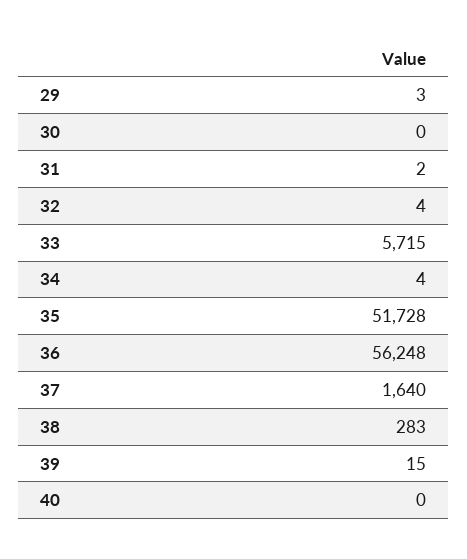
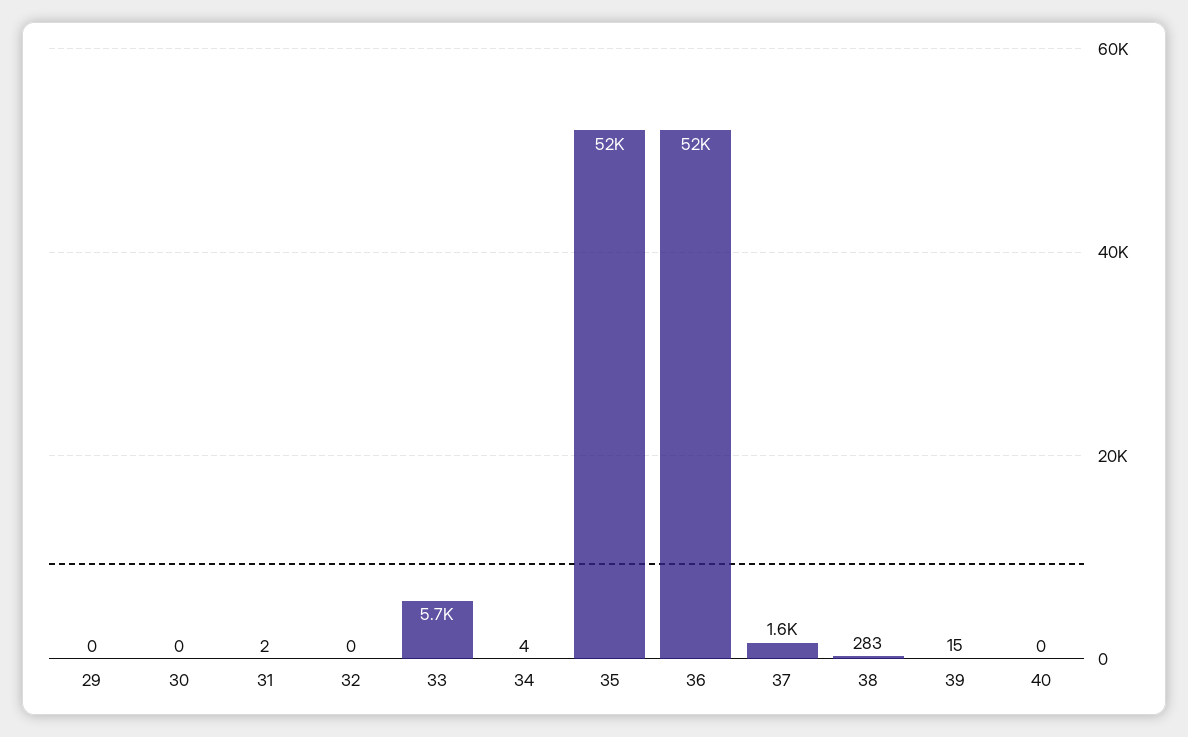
  {
-   "29": 3,
+   "29": 0,
    "30": 0,
    "31": 2,
-   "32": 4,
+   "32": 0,
    "33": 5715,
    "34": 4,
    "35": 51728,
-   "36": 56248,
+   "36": 52000,
    "37": 1640,
    "38": 283,
    "39": 15,
    "40": 0
  }

